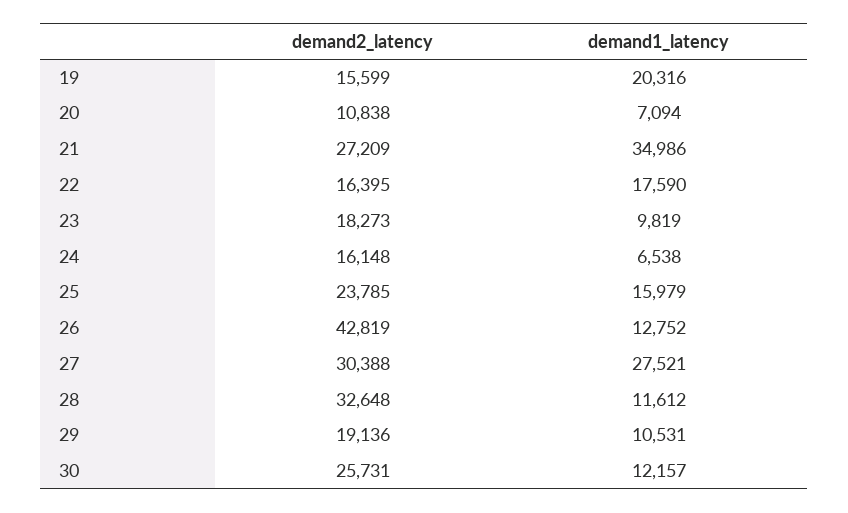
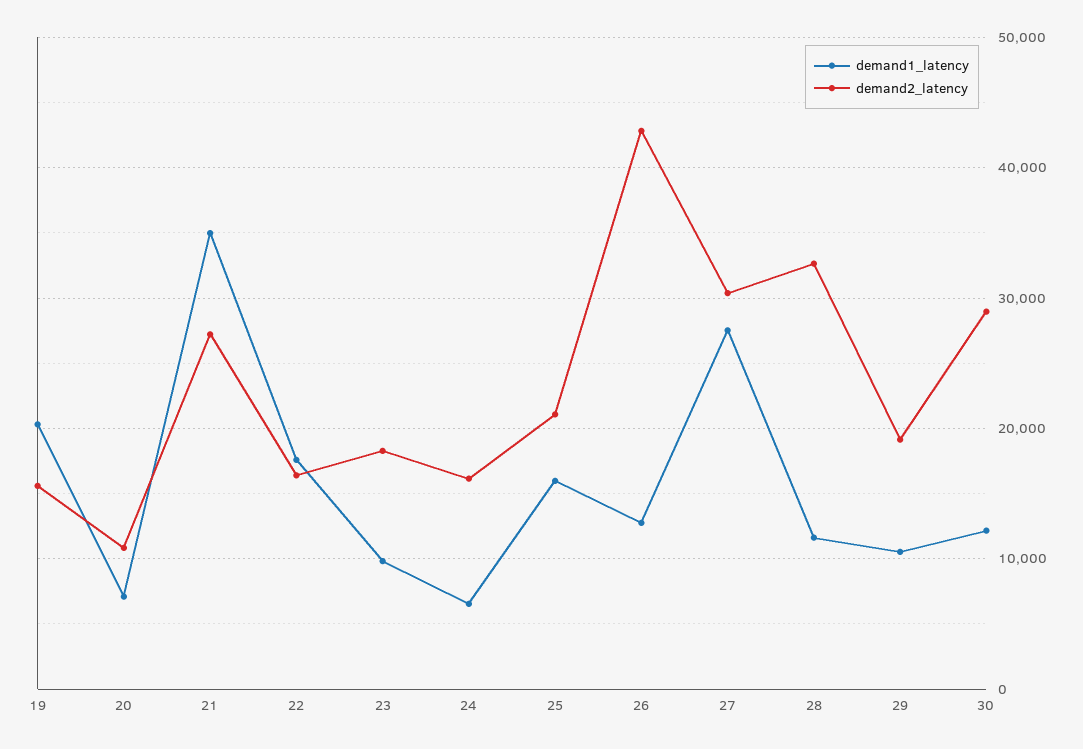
  {
    "demand2_latency": {
      "19": 15599,
      "20": 10838,
      "21": 27209,
      "22": 16395,
      "23": 18273,
      "24": 16148,
-     "25": 23785,
+     "25": 21000,
      "26": 42819,
      "27": 30388,
      "28": 32648,
      "29": 19136,
-     "30": 25731
+     "30": 29000
    },
    "demand1_latency": {
      "19": 20316,
      "20": 7094,
      "21": 34986,
      "22": 17590,
      "23": 9819,
      "24": 6538,
      "25": 15979,
      "26": 12752,
      "27": 27521,
      "28": 11612,
      "29": 10531,
      "30": 12157
    }
  }

